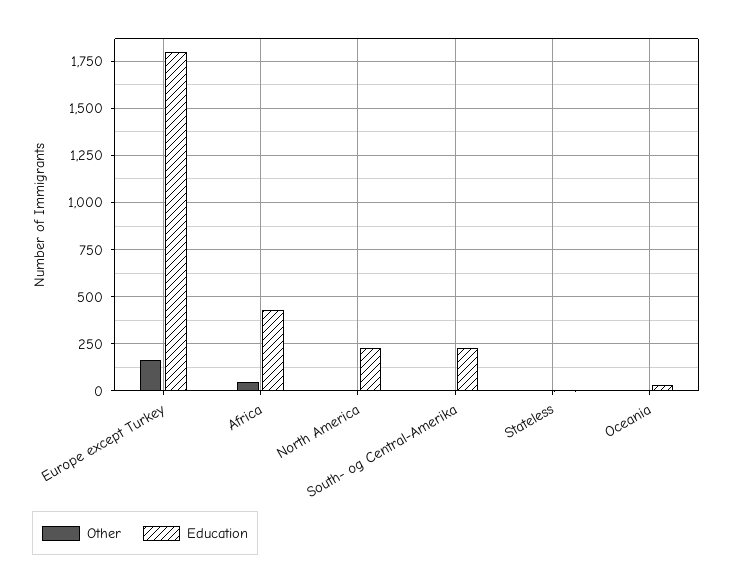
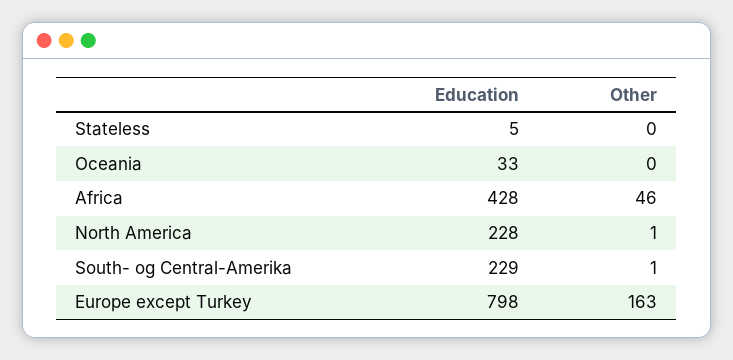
  {
    "Other": {
      "Europe except Turkey": 163,
      "Africa": 46,
      "North America": 1,
      "South- og Central-Amerika": 1,
      "Stateless": 0,
      "Oceania": 0
    },
    "Education": {
-     "Europe except Turkey": 1800,
+     "Europe except Turkey": 798,
      "Africa": 428,
      "North America": 228,
      "South- og Central-Amerika": 229,
      "Stateless": 5,
      "Oceania": 33
    }
  }

